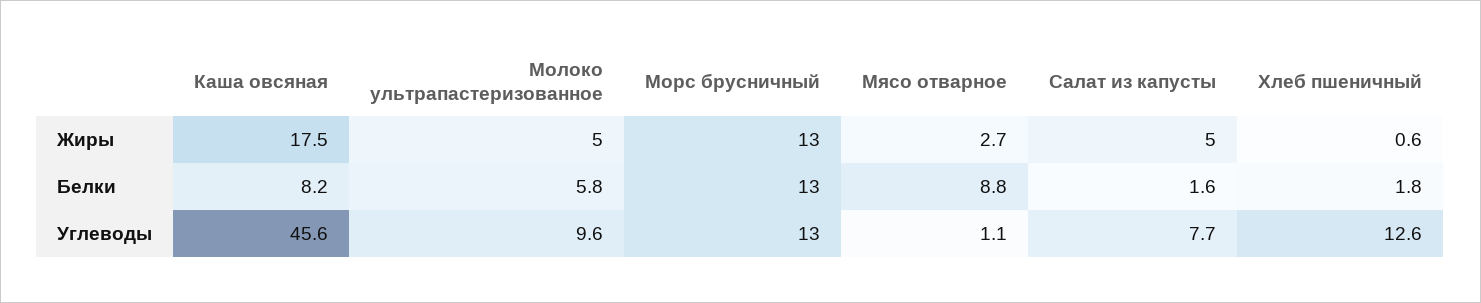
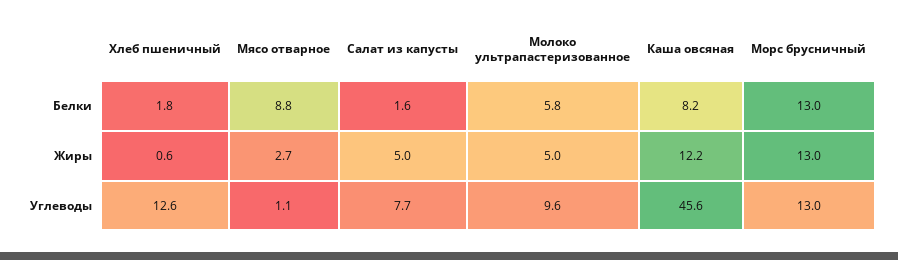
  {
    "Каша овсяная": {
-     "Жиры": 17.5,
+     "Жиры": 12.2,
      "Белки": 8.2,
      "Углеводы": 45.6
    },
    "Молоко ультрапастеризованное": {
      "Жиры": 5,
      "Белки": 5.8,
      "Углеводы": 9.6
    },
    "Морс брусничный": {
      "Жиры": 13,
      "Белки": 13,
      "Углеводы": 13
    },
    "Мясо отварное": {
      "Жиры": 2.7,
      "Белки": 8.8,
      "Углеводы": 1.1
    },
    "Салат из капусты": {
      "Жиры": 5,
      "Белки": 1.6,
      "Углеводы": 7.7
    },
    "Хлеб пшеничный": {
      "Жиры": 0.6,
      "Белки": 1.8,
      "Углеводы": 12.6
    }
  }

